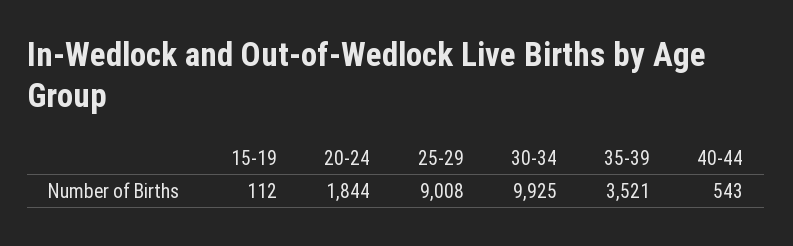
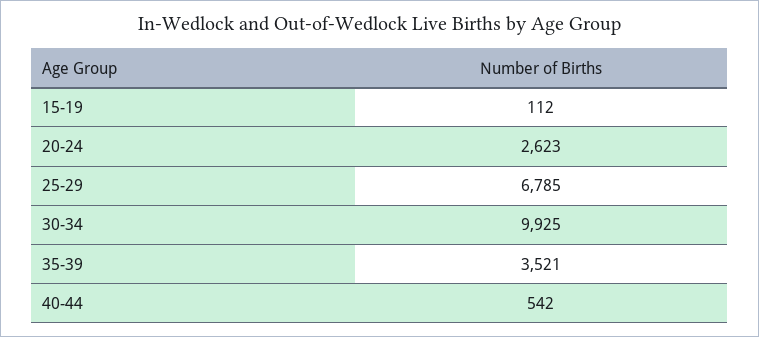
  {
    "15-19": 112,
-   "20-24": 1844,
+   "20-24": 2623,
-   "25-29": 9008,
+   "25-29": 6785,
    "30-34": 9925,
    "35-39": 3521,
-   "40-44": 543
+   "40-44": 542
  }

